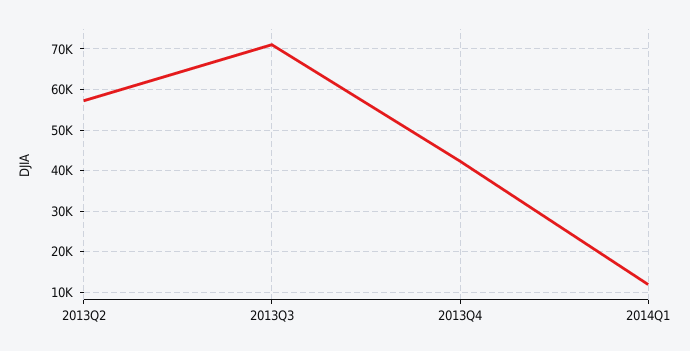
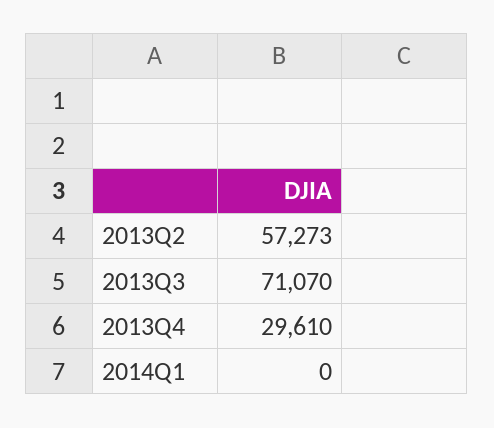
  {
    "2013Q2": 57273,
    "2013Q3": 71070,
-   "2013Q4": 42000,
+   "2013Q4": 29610,
-   "2014Q1": 12000
+   "2014Q1": 0
  }

